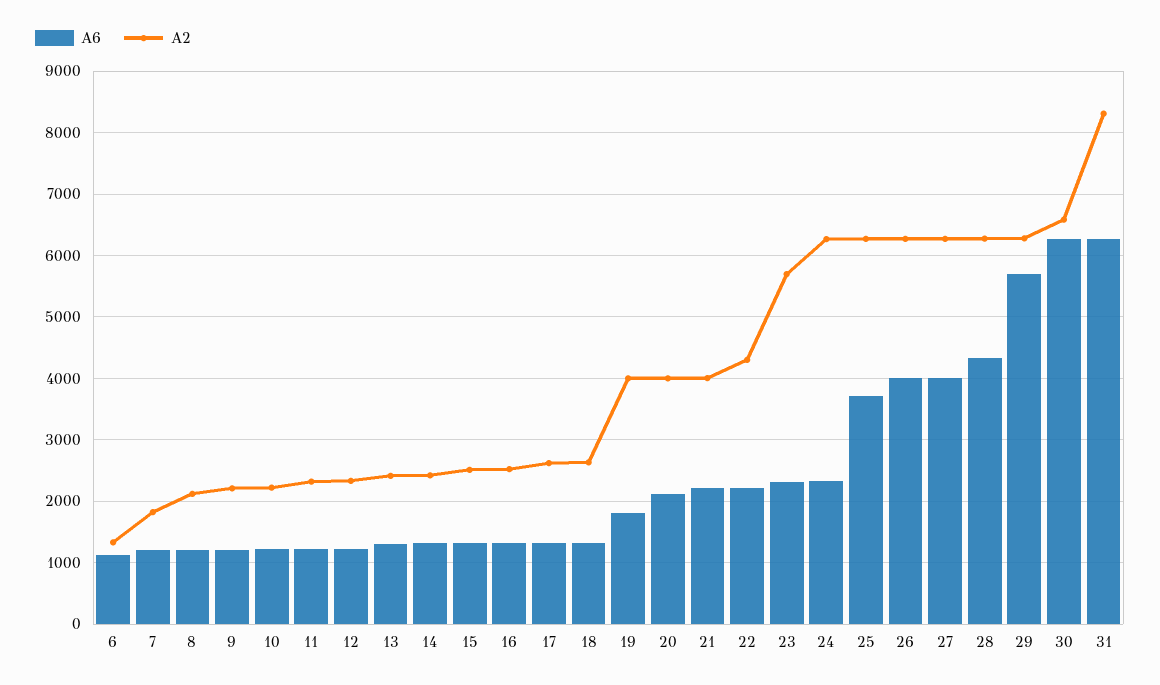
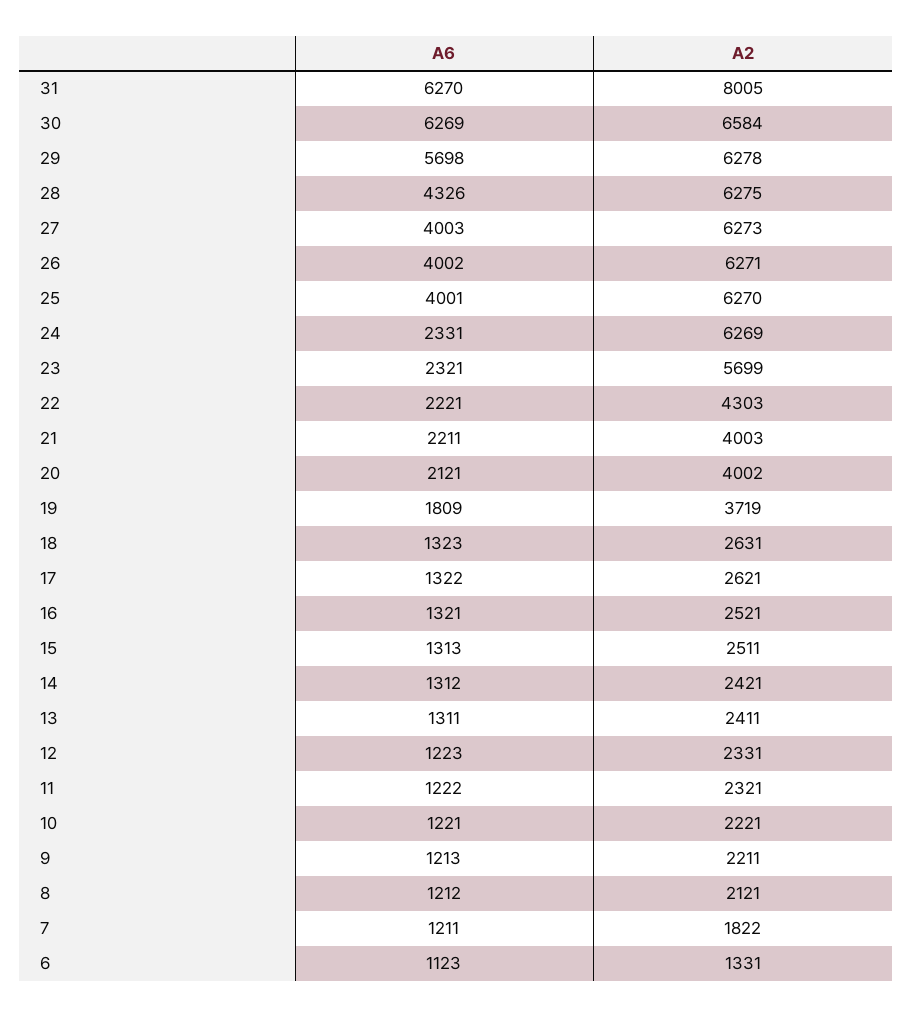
  {
    "A6": {
      "6": 1123,
      "7": 1211,
      "8": 1212,
      "9": 1213,
      "10": 1221,
      "11": 1222,
      "12": 1223,
      "13": 1311,
      "14": 1312,
      "15": 1313,
      "16": 1321,
      "17": 1322,
      "18": 1323,
      "19": 1809,
      "20": 2121,
      "21": 2211,
      "22": 2221,
      "23": 2321,
      "24": 2331,
-     "25": 3700,
+     "25": 4001,
      "26": 4002,
      "27": 4003,
      "28": 4326,
      "29": 5698,
      "30": 6269,
      "31": 6270
    },
    "A2": {
      "6": 1331,
      "7": 1822,
      "8": 2121,
      "9": 2211,
      "10": 2221,
      "11": 2321,
      "12": 2331,
      "13": 2411,
      "14": 2421,
      "15": 2511,
      "16": 2521,
      "17": 2621,
      "18": 2631,
-     "19": 4000,
+     "19": 3719,
      "20": 4002,
      "21": 4003,
      "22": 4303,
      "23": 5699,
      "24": 6269,
      "25": 6270,
      "26": 6271,
      "27": 6273,
      "28": 6275,
      "29": 6278,
      "30": 6584,
-     "31": 8300
+     "31": 8005
    }
  }

